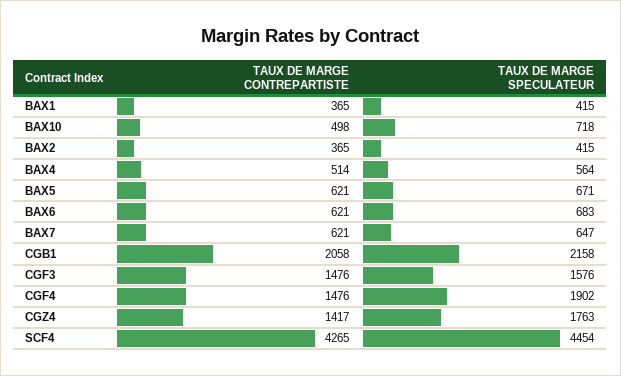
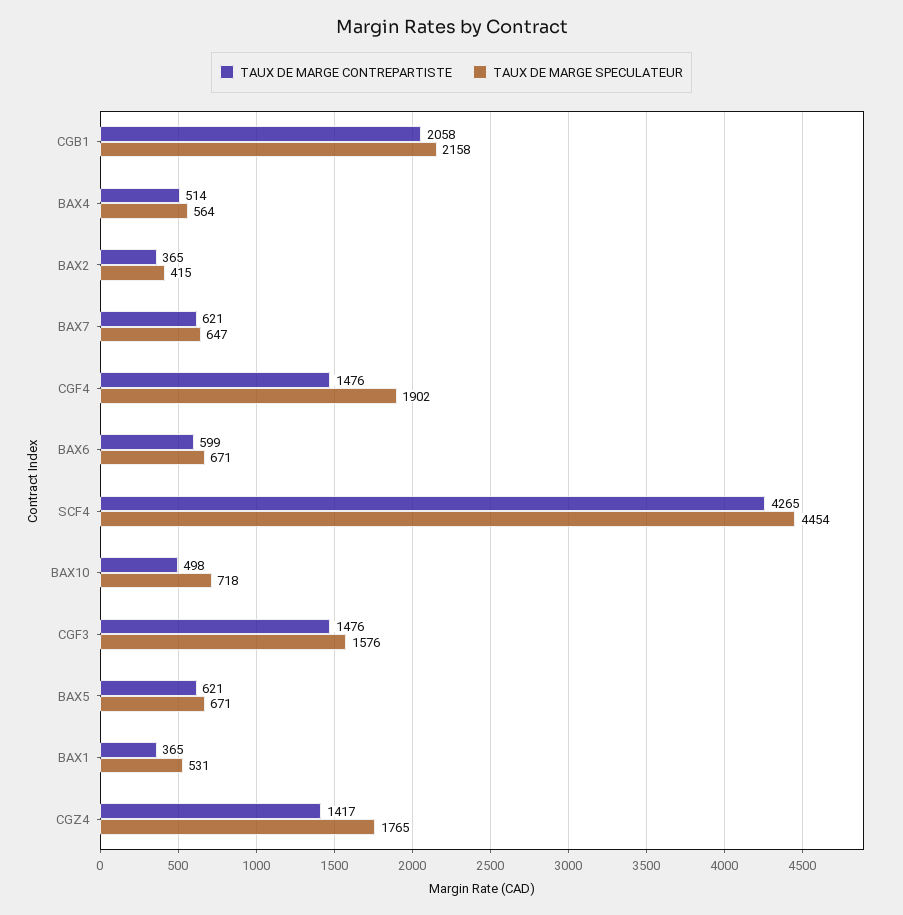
  {
    "TAUX DE MARGE CONTREPARTISTE": {
      "BAX1": 365,
      "BAX10": 498,
      "BAX2": 365,
      "BAX4": 514,
      "BAX5": 621,
-     "BAX6": 621,
+     "BAX6": 599,
      "BAX7": 621,
      "CGB1": 2058,
      "CGF3": 1476,
      "CGF4": 1476,
      "CGZ4": 1417,
      "SCF4": 4265
    },
    "TAUX DE MARGE SPECULATEUR": {
-     "BAX1": 415,
+     "BAX1": 531,
      "BAX10": 718,
      "BAX2": 415,
      "BAX4": 564,
      "BAX5": 671,
-     "BAX6": 683,
+     "BAX6": 671,
      "BAX7": 647,
      "CGB1": 2158,
      "CGF3": 1576,
      "CGF4": 1902,
-     "CGZ4": 1763,
+     "CGZ4": 1765,
      "SCF4": 4454
    }
  }

